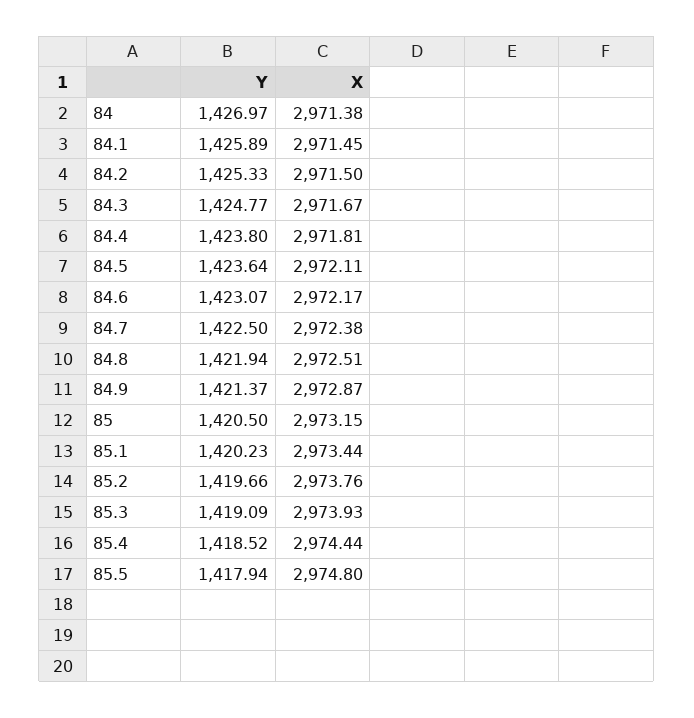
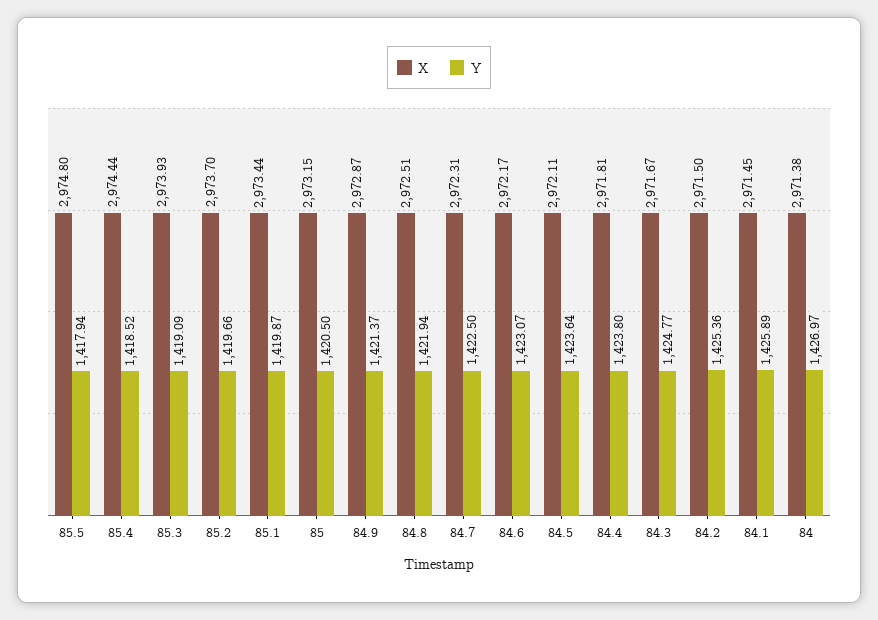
  {
    "Y": {
      "84": 1426.97,
      "84.1": 1425.89,
-     "84.2": 1425.33,
+     "84.2": 1425.36,
      "84.3": 1424.77,
      "84.4": 1423.8,
      "84.5": 1423.64,
      "84.6": 1423.07,
      "84.7": 1422.5,
      "84.8": 1421.94,
      "84.9": 1421.37,
      "85": 1420.5,
-     "85.1": 1420.23,
+     "85.1": 1419.87,
      "85.2": 1419.66,
      "85.3": 1419.09,
      "85.4": 1418.52,
      "85.5": 1417.94
    },
    "X": {
      "84": 2971.38,
      "84.1": 2971.45,
      "84.2": 2971.5,
      "84.3": 2971.67,
      "84.4": 2971.81,
      "84.5": 2972.11,
      "84.6": 2972.17,
-     "84.7": 2972.38,
+     "84.7": 2972.31,
      "84.8": 2972.51,
      "84.9": 2972.87,
      "85": 2973.15,
      "85.1": 2973.44,
-     "85.2": 2973.76,
+     "85.2": 2973.7,
      "85.3": 2973.93,
      "85.4": 2974.44,
      "85.5": 2974.8
    }
  }

